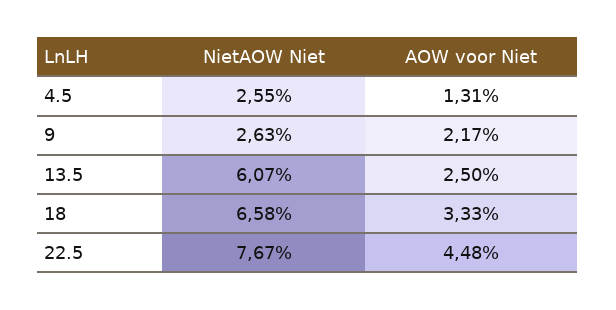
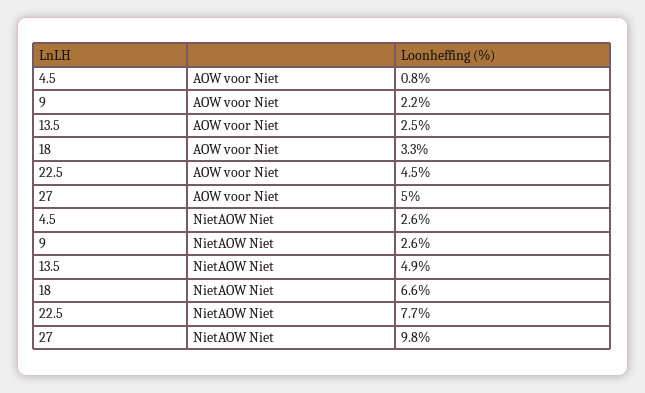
  {
    "NietAOW Niet": {
      "4.5": 2.55,
      "9": 2.63,
-     "13.5": 6.07,
+     "13.5": 4.9,
      "18": 6.58,
-     "22.5": 7.67
+     "22.5": 7.67,
+     "27": 9.8
    },
    "AOW voor Niet": {
-     "4.5": 1.31,
+     "4.5": 0.8,
      "9": 2.17,
      "13.5": 2.5,
      "18": 3.33,
-     "22.5": 4.48
+     "22.5": 4.48,
+     "27": 5
    }
  }

